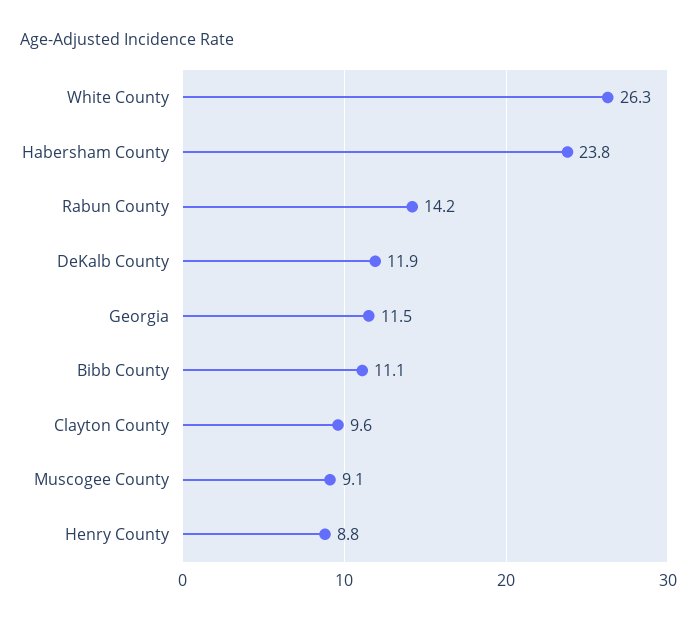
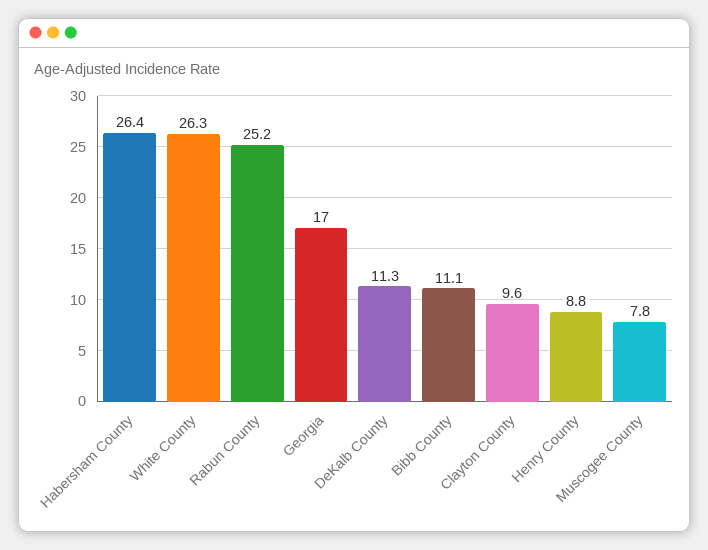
  {
    "White County": 26.3,
-   "Habersham County": 23.8,
+   "Habersham County": 26.4,
-   "Rabun County": 14.2,
+   "Rabun County": 25.2,
-   "DeKalb County": 11.9,
+   "DeKalb County": 11.3,
-   "Georgia": 11.5,
+   "Georgia": 17,
    "Bibb County": 11.1,
    "Clayton County": 9.6,
-   "Muscogee County": 9.1,
+   "Muscogee County": 7.8,
    "Henry County": 8.8
  }

